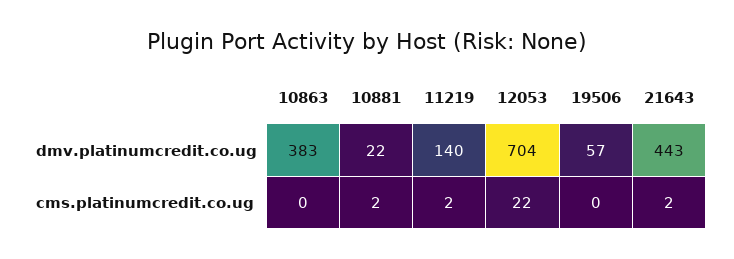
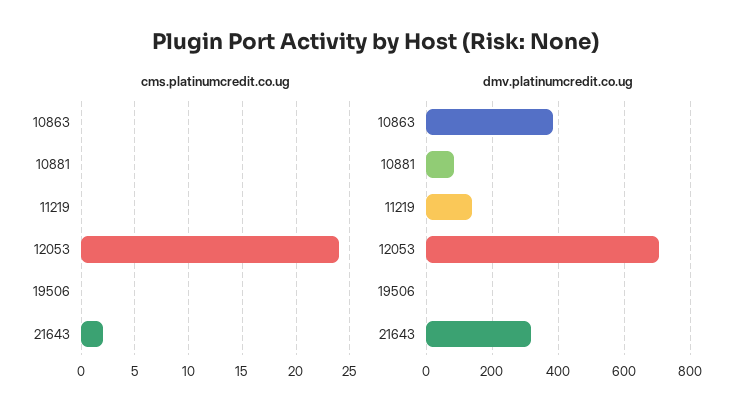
  {
    "dmv.platinumcredit.co.ug": {
      "10863": 383,
-     "10881": 22,
+     "10881": 80,
      "11219": 140,
      "12053": 704,
-     "19506": 57,
+     "19506": 0,
-     "21643": 443
+     "21643": 320
    },
    "cms.platinumcredit.co.ug": {
      "10863": 0,
-     "10881": 2,
+     "10881": 0,
-     "11219": 2,
+     "11219": 0,
-     "12053": 22,
+     "12053": 24,
      "19506": 0,
      "21643": 2
    }
  }

